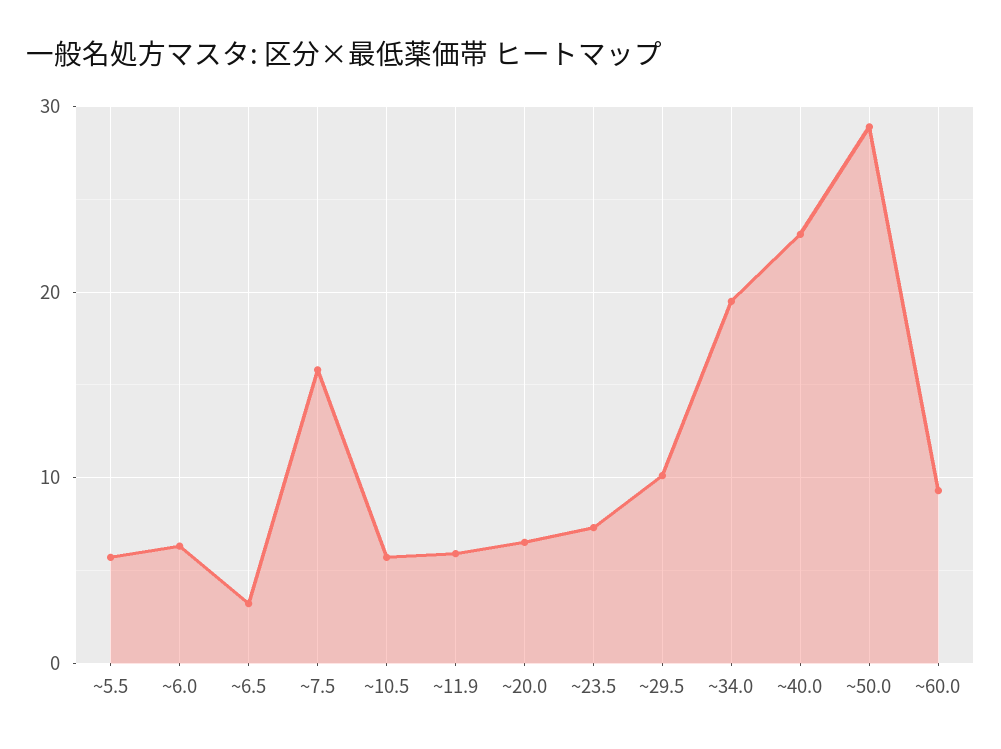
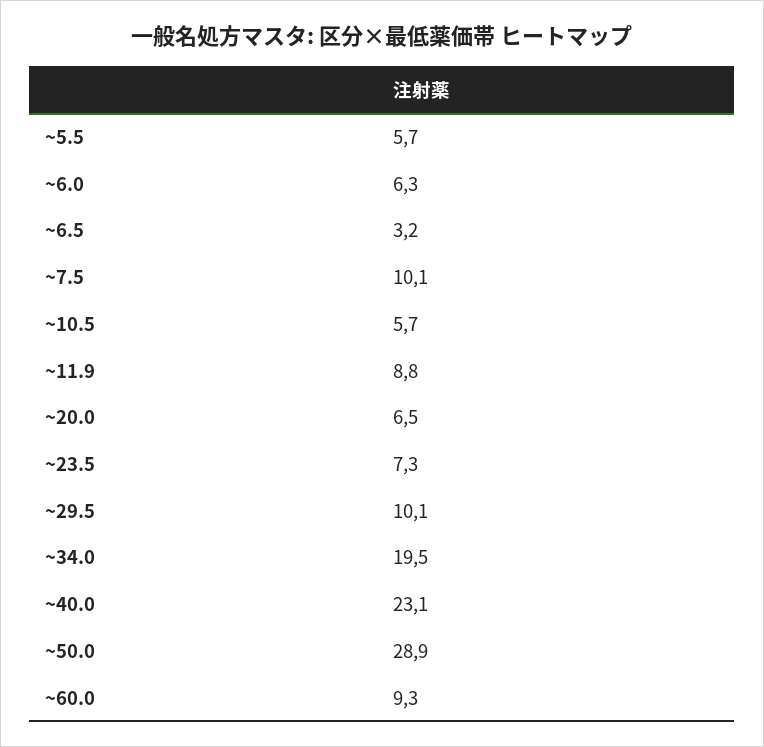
  {
    "~5.5": 5.7,
    "~6.0": 6.3,
    "~6.5": 3.2,
-   "~7.5": 16,
+   "~7.5": 10.1,
    "~10.5": 5.7,
-   "~11.9": 6,
+   "~11.9": 8.8,
    "~20.0": 6.5,
    "~23.5": 7.3,
    "~29.5": 10.1,
    "~34.0": 19.5,
    "~40.0": 23.1,
    "~50.0": 28.9,
    "~60.0": 9.3
  }

